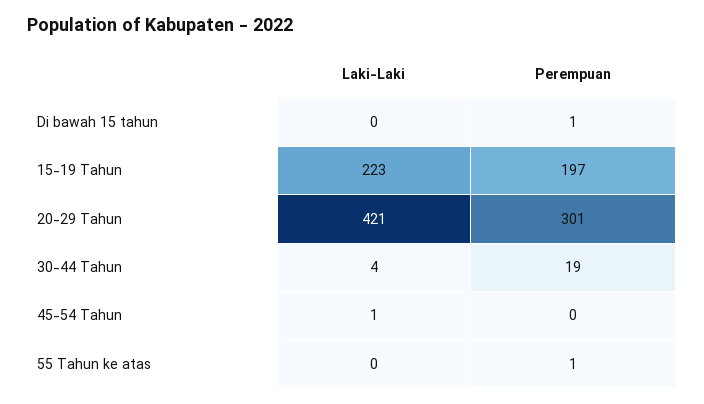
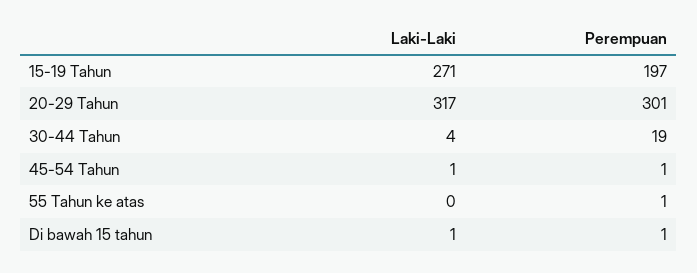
  {
    "Laki-Laki": {
-     "Di bawah 15 tahun": 0,
+     "Di bawah 15 tahun": 1,
-     "15-19 Tahun": 223,
+     "15-19 Tahun": 271,
-     "20-29 Tahun": 421,
+     "20-29 Tahun": 317,
      "30-44 Tahun": 4,
      "45-54 Tahun": 1,
      "55 Tahun ke atas": 0
    },
    "Perempuan": {
      "Di bawah 15 tahun": 1,
      "15-19 Tahun": 197,
      "20-29 Tahun": 301,
      "30-44 Tahun": 19,
-     "45-54 Tahun": 0,
+     "45-54 Tahun": 1,
      "55 Tahun ke atas": 1
    }
  }

